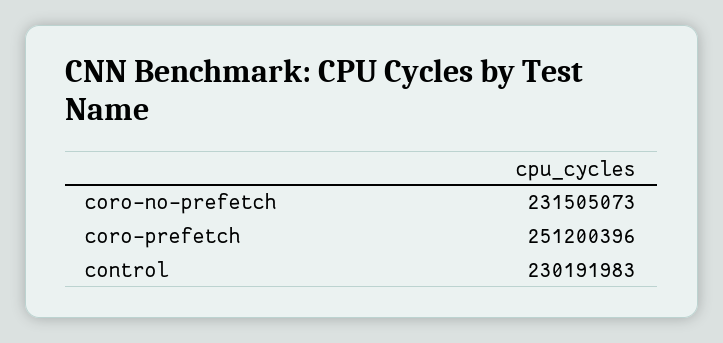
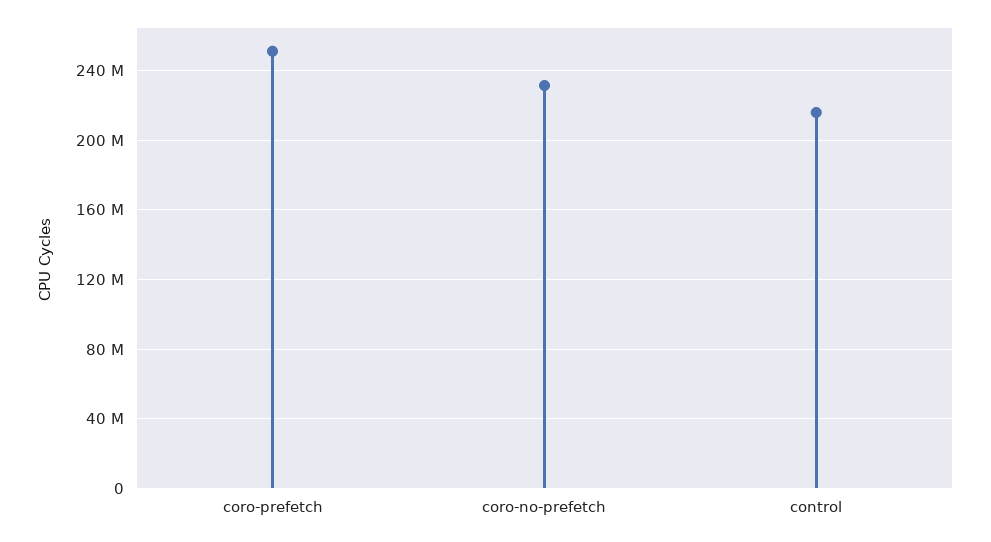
  {
    "coro-no-prefetch": 231505073,
    "coro-prefetch": 251200396,
-   "control": 230191983
+   "control": 215000000
  }

